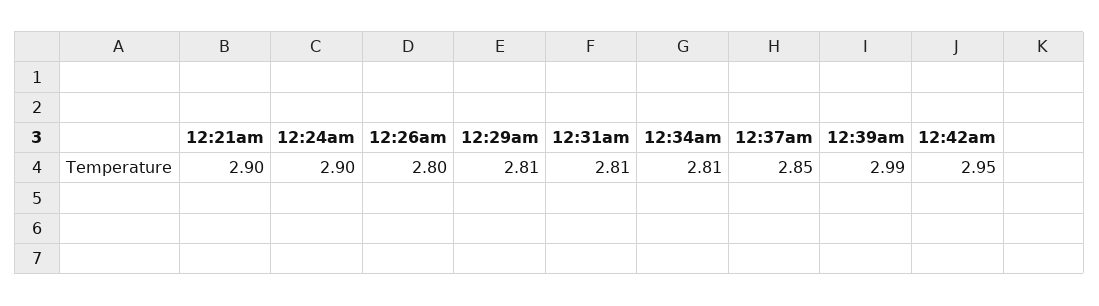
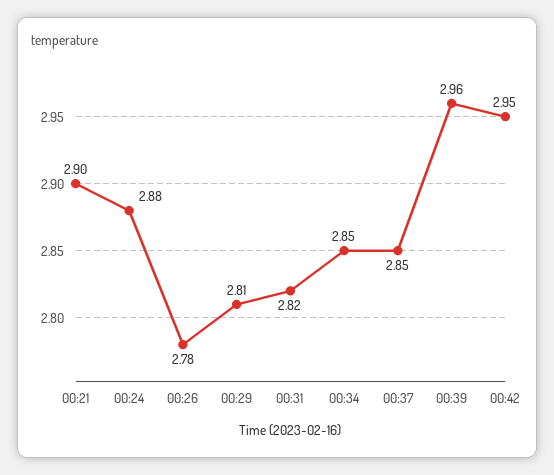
  {
    "12:21am": 2.9,
-   "12:24am": 2.9,
+   "12:24am": 2.88,
-   "12:26am": 2.8,
+   "12:26am": 2.78,
    "12:29am": 2.81,
-   "12:31am": 2.81,
+   "12:31am": 2.82,
-   "12:34am": 2.81,
+   "12:34am": 2.85,
    "12:37am": 2.85,
-   "12:39am": 2.99,
+   "12:39am": 2.96,
    "12:42am": 2.95
  }

